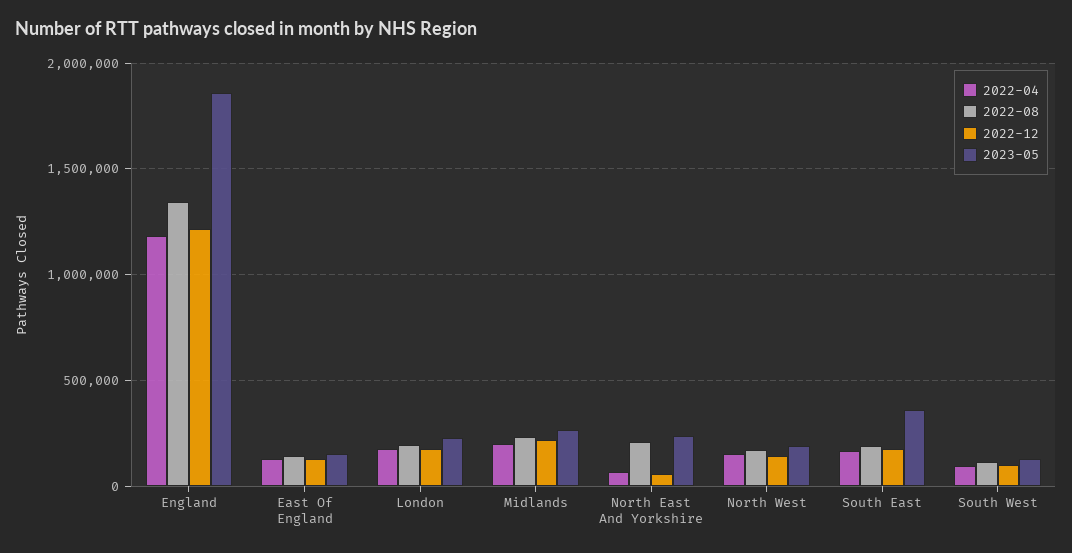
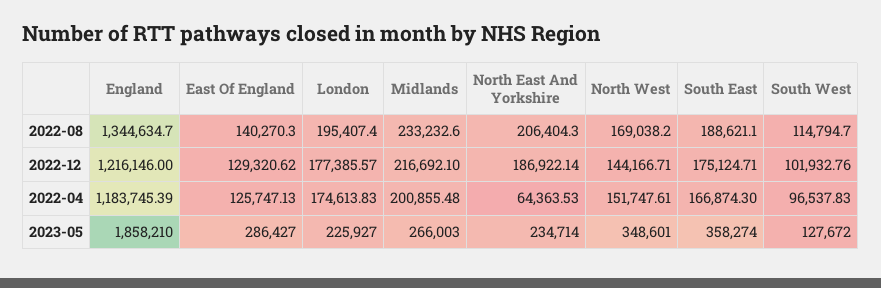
  {
    "2022-04": {
      "England": 1183745.39,
      "East Of England": 125747.13,
      "London": 174613.83,
      "Midlands": 200855.48,
      "North East And Yorkshire": 64363.53,
      "North West": 151747.61,
      "South East": 166874.3,
      "South West": 96537.83
    },
    "2022-08": {
      "England": 1344634.7,
      "East Of England": 140270.3,
      "London": 195407.4,
      "Midlands": 233232.6,
      "North East And Yorkshire": 206404.3,
      "North West": 169038.2,
      "South East": 188621.1,
      "South West": 114794.7
    },
    "2022-12": {
      "England": 1216146,
      "East Of England": 129320.62,
      "London": 177385.57,
      "Midlands": 216692.1,
-     "North East And Yorkshire": 50000,
+     "North East And Yorkshire": 186922.14,
      "North West": 144166.71,
      "South East": 175124.71,
      "South West": 101932.76
    },
    "2023-05": {
      "England": 1858210,
-     "East Of England": 150000,
+     "East Of England": 286427,
      "London": 225927,
      "Midlands": 266003,
      "North East And Yorkshire": 234714,
-     "North West": 200000,
+     "North West": 348601,
      "South East": 358274,
      "South West": 127672
    }
  }

